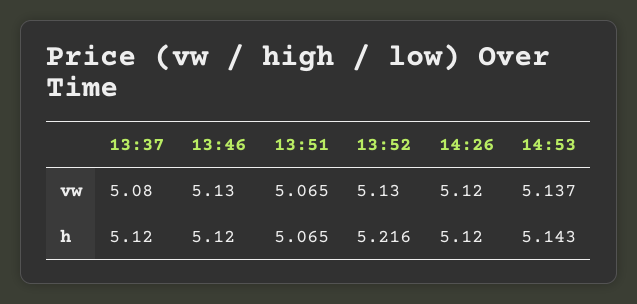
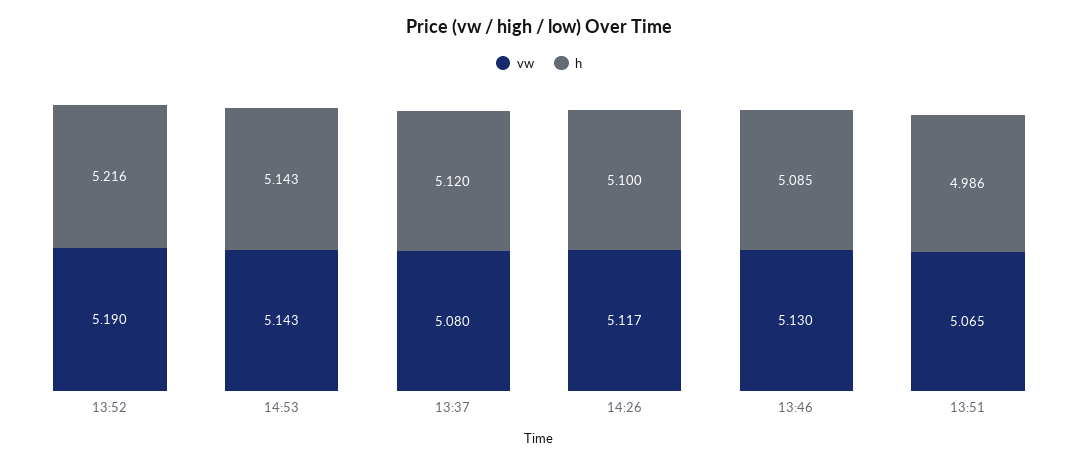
  {
    "vw": {
      "13:37": 5.08,
      "13:46": 5.13,
      "13:51": 5.065,
-     "13:52": 5.13,
+     "13:52": 5.19,
-     "14:26": 5.12,
+     "14:26": 5.117,
-     "14:53": 5.137
+     "14:53": 5.143
    },
    "h": {
      "13:37": 5.12,
-     "13:46": 5.12,
+     "13:46": 5.085,
-     "13:51": 5.065,
+     "13:51": 4.986,
      "13:52": 5.216,
-     "14:26": 5.12,
+     "14:26": 5.1,
      "14:53": 5.143
    }
  }

